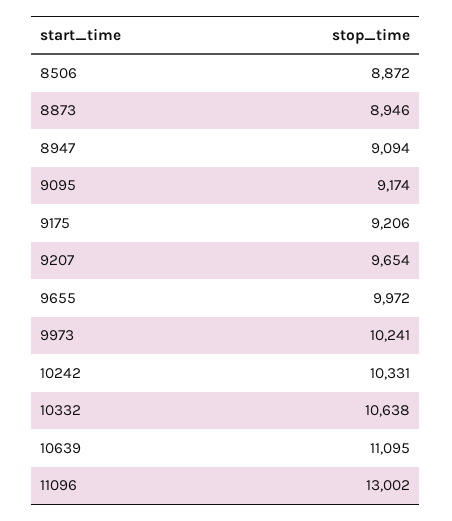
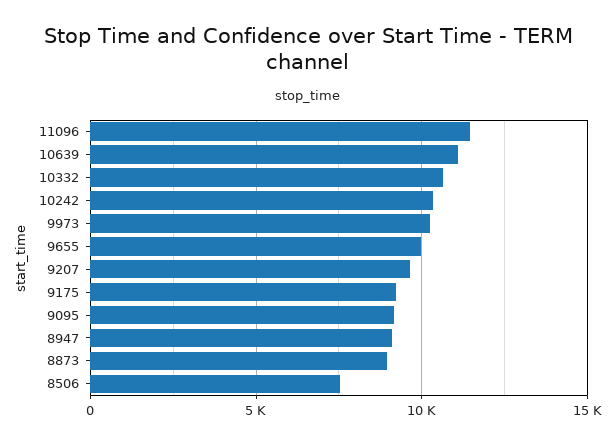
  {
-   "8506": 8872,
+   "8506": 7500,
    "8873": 8946,
    "8947": 9094,
    "9095": 9174,
    "9175": 9206,
    "9207": 9654,
    "9655": 9972,
    "9973": 10241,
    "10242": 10331,
    "10332": 10638,
    "10639": 11095,
-   "11096": 13002
+   "11096": 11500
  }

